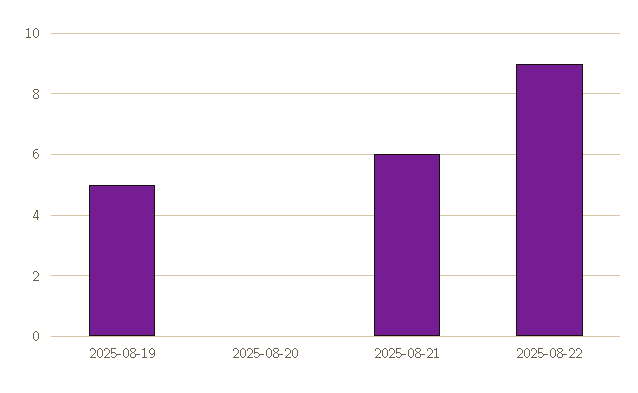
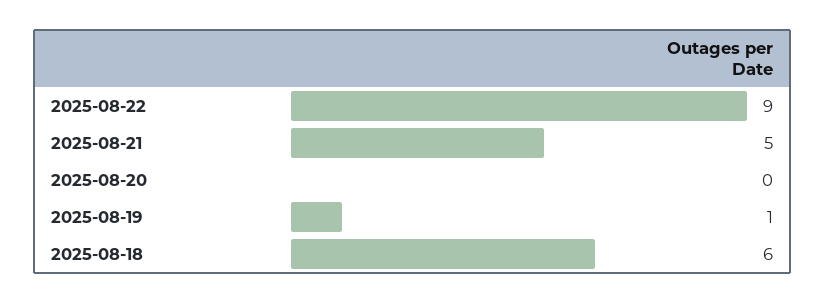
  {
-   "2025-08-19": 5,
+   "2025-08-19": 1,
    "2025-08-20": 0,
-   "2025-08-21": 6,
+   "2025-08-21": 5,
-   "2025-08-22": 9
+   "2025-08-22": 9,
+   "2025-08-18": 6
  }

